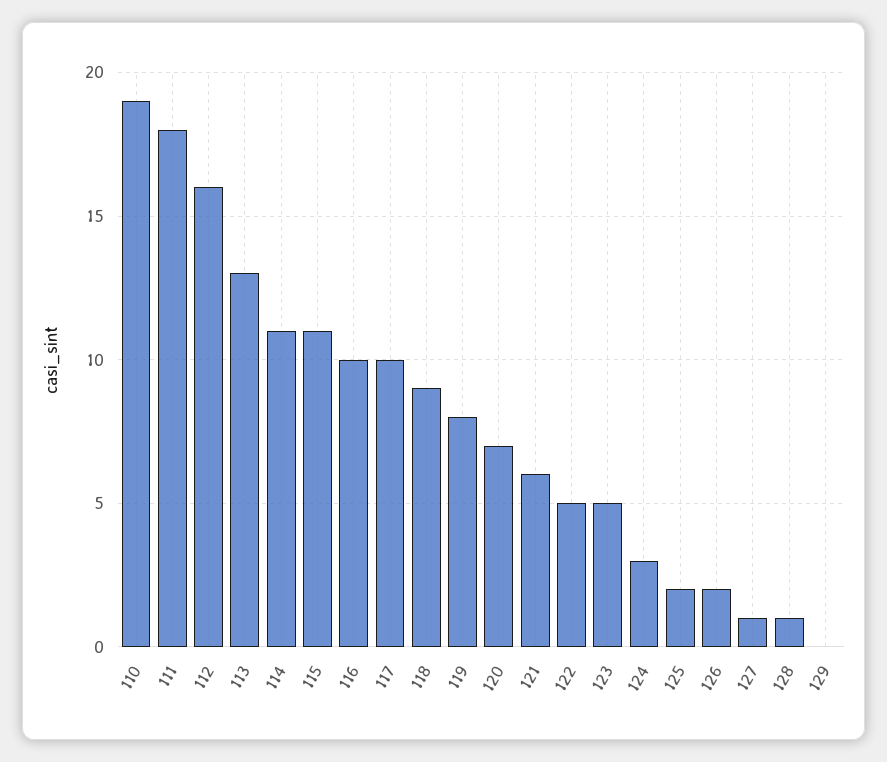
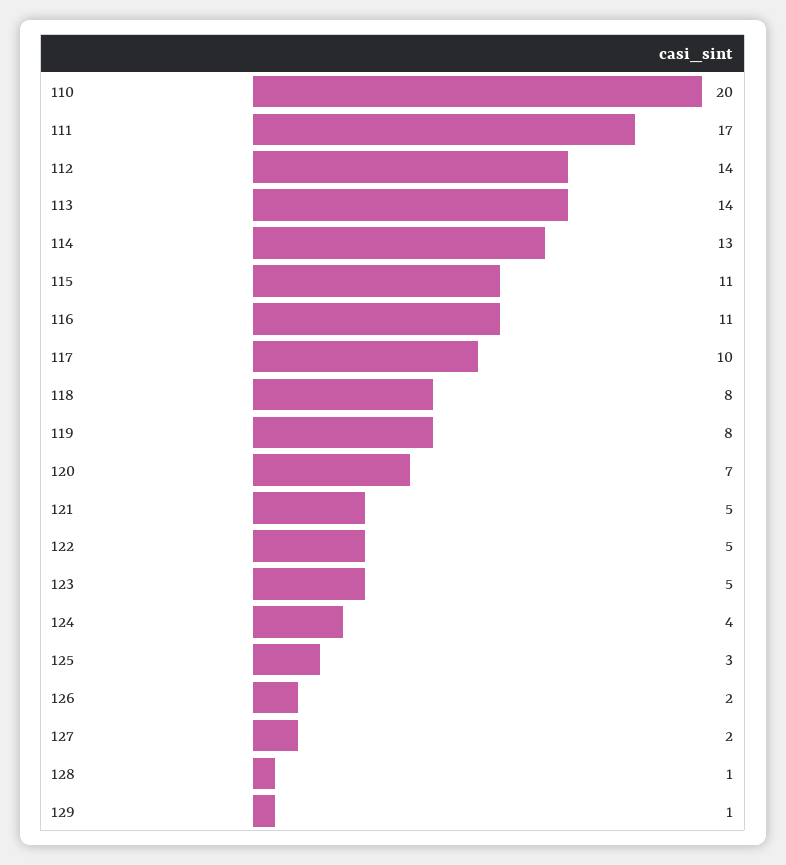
  {
-   "110": 19,
+   "110": 20,
-   "111": 18,
+   "111": 17,
-   "112": 16,
+   "112": 14,
-   "113": 13,
+   "113": 14,
-   "114": 11,
+   "114": 13,
    "115": 11,
-   "116": 10,
+   "116": 11,
    "117": 10,
-   "118": 9,
+   "118": 8,
    "119": 8,
    "120": 7,
-   "121": 6,
+   "121": 5,
    "122": 5,
    "123": 5,
-   "124": 3,
+   "124": 4,
-   "125": 2,
+   "125": 3,
    "126": 2,
-   "127": 1,
+   "127": 2,
    "128": 1,
-   "129": 0
+   "129": 1
  }

